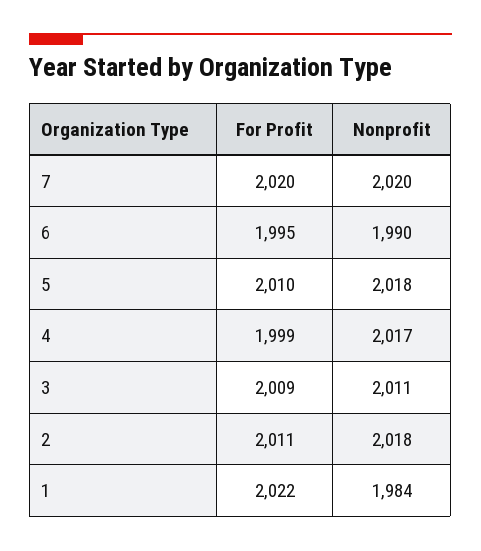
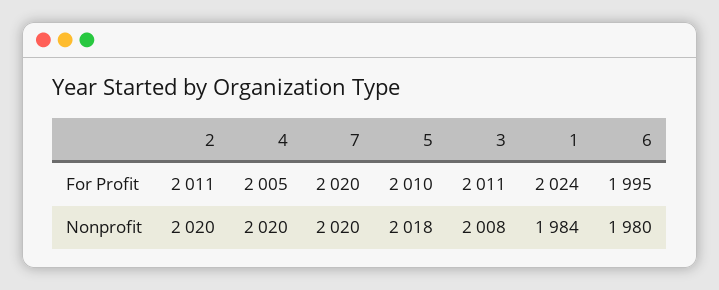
  {
    "For Profit": {
      "7": 2020,
      "6": 1995,
      "5": 2010,
-     "4": 1999,
+     "4": 2005,
-     "3": 2009,
+     "3": 2011,
      "2": 2011,
-     "1": 2022
+     "1": 2024
    },
    "Nonprofit": {
      "7": 2020,
-     "6": 1990,
+     "6": 1980,
      "5": 2018,
-     "4": 2017,
+     "4": 2020,
-     "3": 2011,
+     "3": 2008,
-     "2": 2018,
+     "2": 2020,
      "1": 1984
    }
  }

